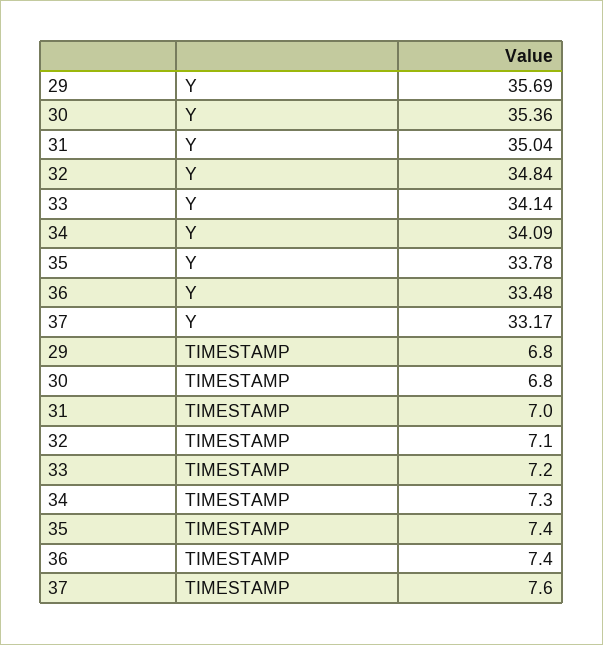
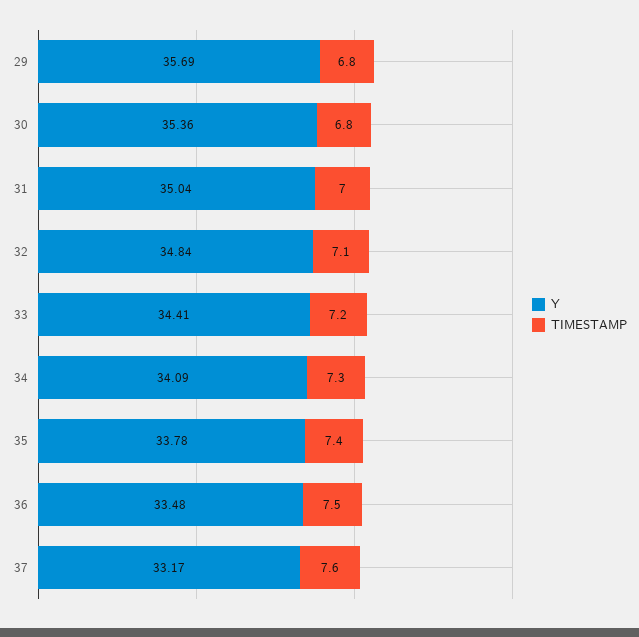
  {
    "Y": {
      "29": 35.69,
      "30": 35.36,
      "31": 35.04,
      "32": 34.84,
-     "33": 34.14,
+     "33": 34.41,
      "34": 34.09,
      "35": 33.78,
      "36": 33.48,
      "37": 33.17
    },
    "TIMESTAMP": {
      "29": 6.8,
      "30": 6.8,
      "31": 7,
      "32": 7.1,
      "33": 7.2,
      "34": 7.3,
      "35": 7.4,
-     "36": 7.4,
+     "36": 7.5,
      "37": 7.6
    }
  }

